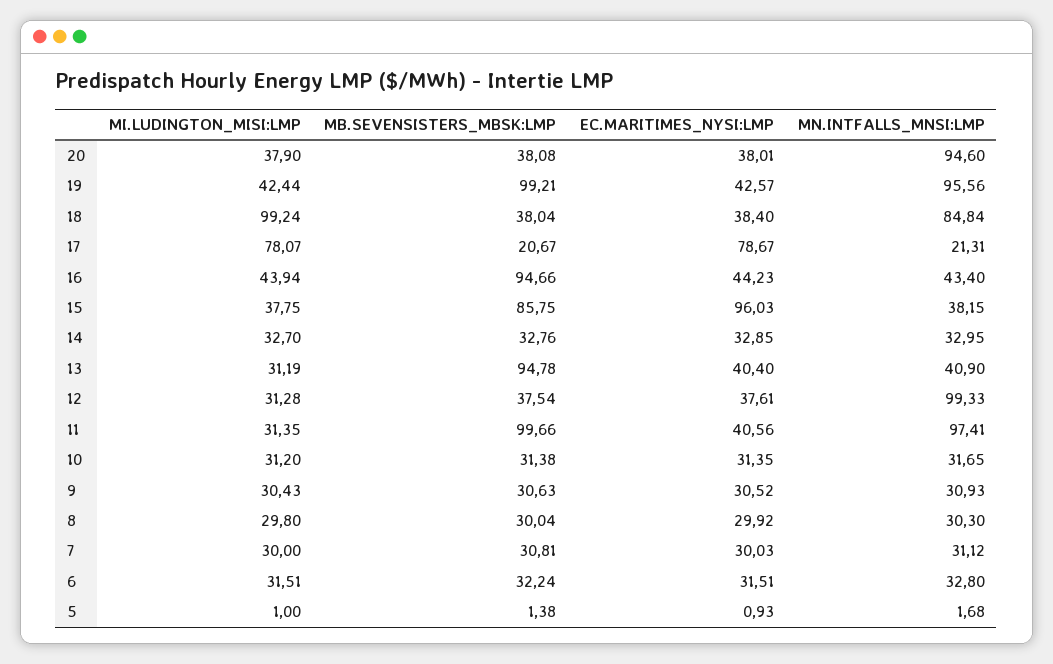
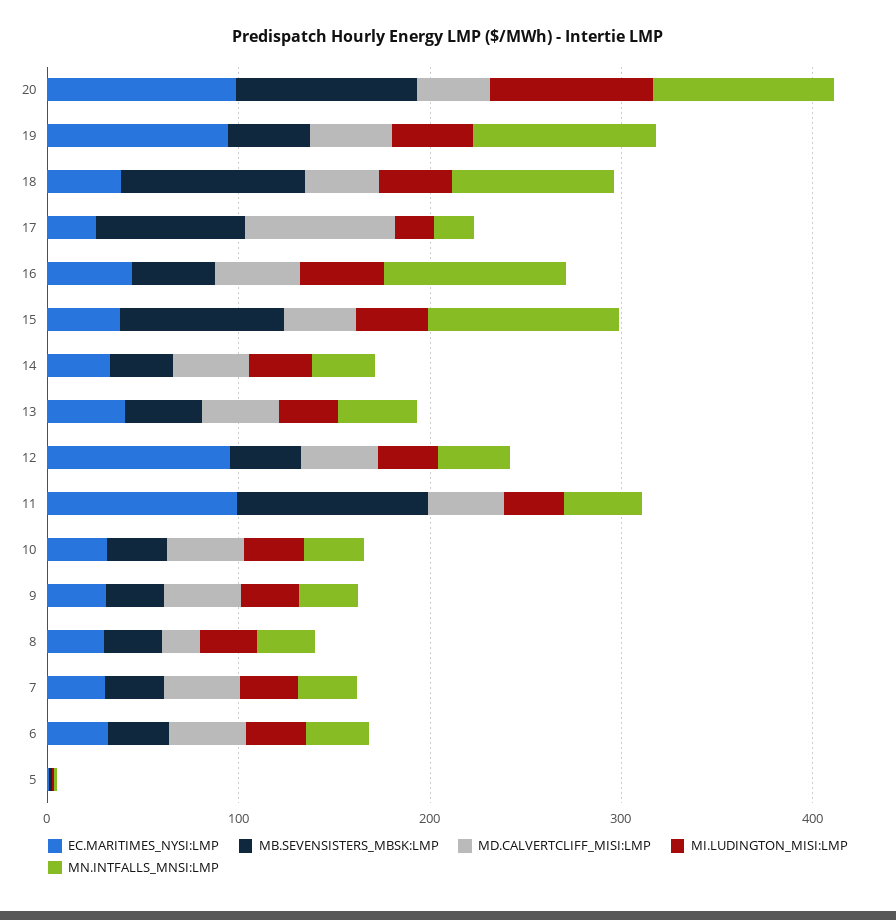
  {
    "MI.LUDINGTON_MISI:LMP": {
-     "20": 37.9,
+     "20": 80,
      "19": 42.44,
-     "18": 99.24,
+     "18": 40,
-     "17": 78.07,
+     "17": 20,
      "16": 43.94,
      "15": 37.75,
      "14": 32.7,
      "13": 31.19,
      "12": 31.28,
      "11": 31.35,
      "10": 31.2,
      "9": 30.43,
      "8": 29.8,
      "7": 30,
      "6": 31.51,
      "5": 1
    },
    "MB.SEVENSISTERS_MBSK:LMP": {
-     "20": 38.08,
+     "20": 100,
-     "19": 99.21,
+     "19": 40,
-     "18": 38.04,
+     "18": 100,
-     "17": 20.67,
+     "17": 80,
-     "16": 94.66,
+     "16": 40,
      "15": 85.75,
      "14": 32.76,
-     "13": 94.78,
+     "13": 40,
      "12": 37.54,
      "11": 99.66,
      "10": 31.38,
      "9": 30.63,
      "8": 30.04,
      "7": 30.81,
      "6": 32.24,
      "5": 1.38
    },
    "EC.MARITIMES_NYSI:LMP": {
-     "20": 38.01,
+     "20": 100,
-     "19": 42.57,
+     "19": 100,
      "18": 38.4,
-     "17": 78.67,
+     "17": 20,
      "16": 44.23,
-     "15": 96.03,
+     "15": 40,
      "14": 32.85,
      "13": 40.4,
-     "12": 37.61,
+     "12": 100,
-     "11": 40.56,
+     "11": 100,
      "10": 31.35,
      "9": 30.52,
      "8": 29.92,
      "7": 30.03,
      "6": 31.51,
      "5": 0.93
    },
    "MN.INTFALLS_MNSI:LMP": {
      "20": 94.6,
      "19": 95.56,
      "18": 84.84,
      "17": 21.31,
-     "16": 43.4,
+     "16": 100,
-     "15": 38.15,
+     "15": 100,
      "14": 32.95,
      "13": 40.9,
-     "12": 99.33,
+     "12": 40,
-     "11": 97.41,
+     "11": 40,
      "10": 31.65,
      "9": 30.93,
      "8": 30.3,
      "7": 31.12,
      "6": 32.8,
      "5": 1.68
-   }
+   },
+   "MD.CALVERTCLIFF_MISI:LMP": {
+     "20": 40,
+     "19": 40,
+     "18": 40,
+     "17": 80,
+     "16": 40,
+     "15": 40,
+     "14": 40,
+     "13": 40,
+     "12": 40,
+     "11": 40,
+     "10": 40,
+     "9": 40,
+     "8": 20,
+     "7": 40,
+     "6": 40,
+     "5": 0
+   }
  }

